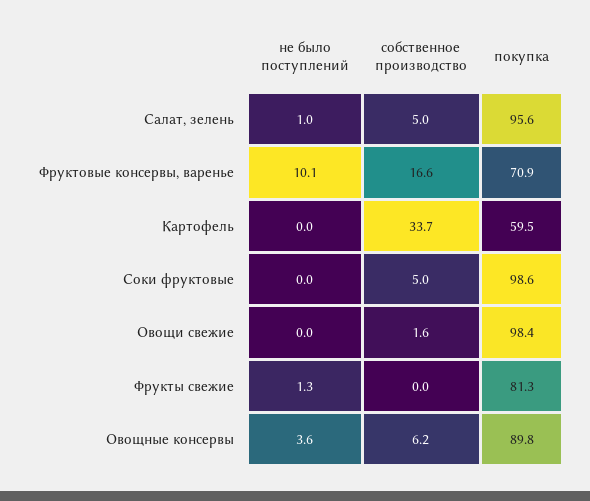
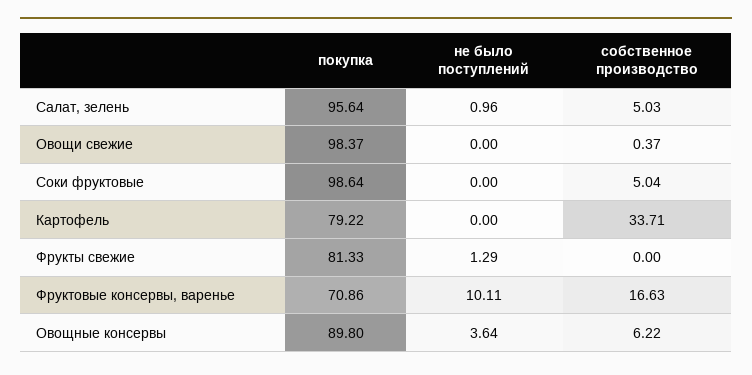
  {
    "не было поступлений": {
      "Салат, зелень": 0.96,
      "Фруктовые консервы, варенье": 10.11,
      "Картофель": 0,
      "Соки фруктовые": 0,
      "Овощи свежие": 0,
      "Фрукты свежие": 1.29,
      "Овощные консервы": 3.64
    },
    "собственное производство": {
      "Салат, зелень": 5.03,
      "Фруктовые консервы, варенье": 16.63,
      "Картофель": 33.71,
      "Соки фруктовые": 5.04,
-     "Овощи свежие": 1.6,
+     "Овощи свежие": 0.37,
      "Фрукты свежие": 0,
      "Овощные консервы": 6.22
    },
    "покупка": {
      "Салат, зелень": 95.64,
      "Фруктовые консервы, варенье": 70.86,
-     "Картофель": 59.5,
+     "Картофель": 79.22,
      "Соки фруктовые": 98.64,
      "Овощи свежие": 98.37,
      "Фрукты свежие": 81.33,
      "Овощные консервы": 89.8
    }
  }

